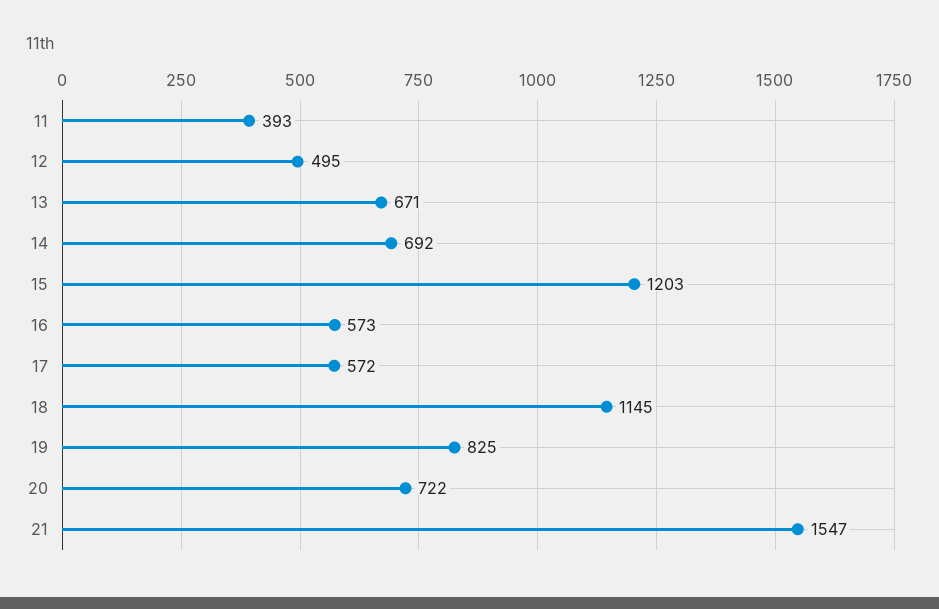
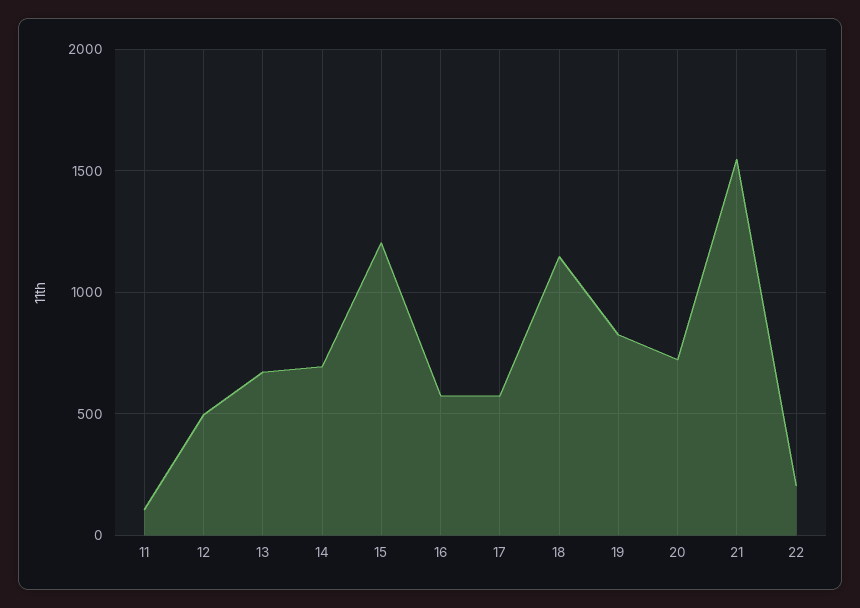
  {
-   "11": 393,
+   "11": 100,
    "12": 495,
    "13": 671,
    "14": 692,
    "15": 1203,
    "16": 573,
    "17": 572,
    "18": 1145,
    "19": 825,
    "20": 722,
-   "21": 1547
+   "21": 1547,
+   "22": 200
  }

